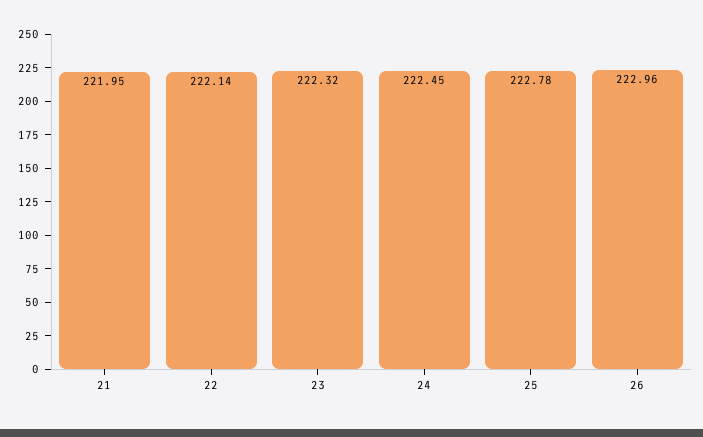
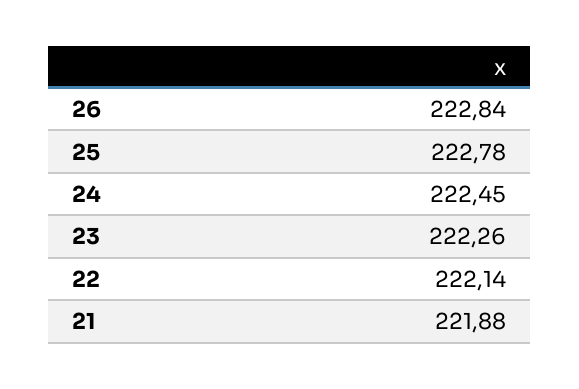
  {
-   "21": 221.95,
+   "21": 221.88,
    "22": 222.14,
-   "23": 222.32,
+   "23": 222.26,
    "24": 222.45,
    "25": 222.78,
-   "26": 222.96
+   "26": 222.84
  }

